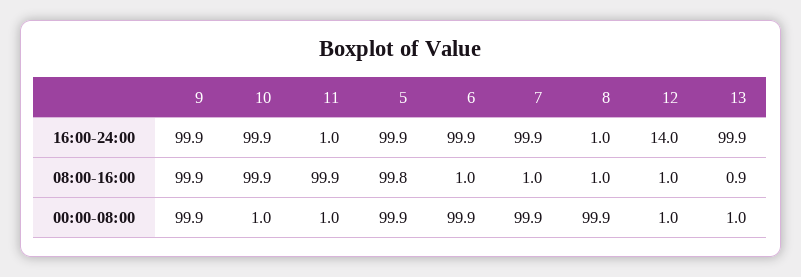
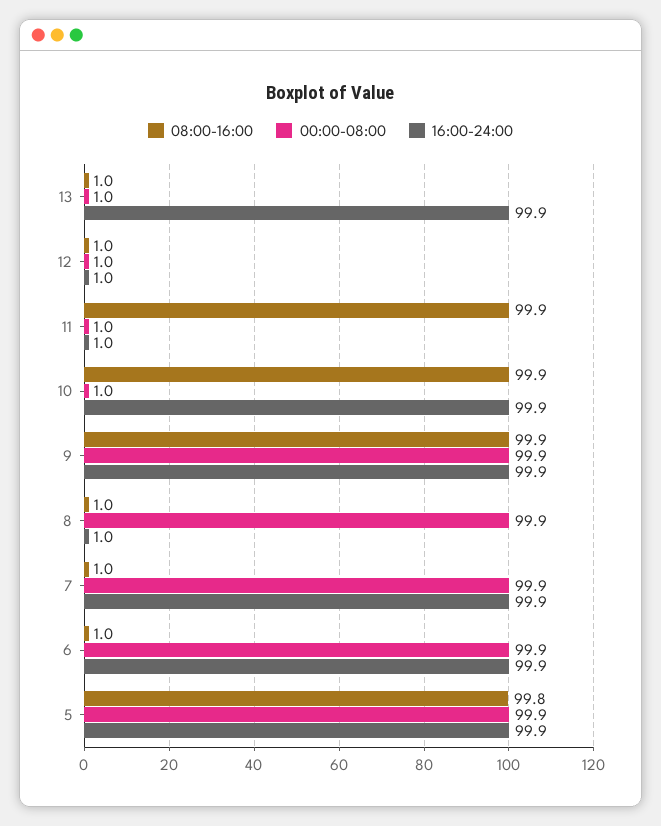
  {
    "16:00-24:00": {
      "9": 99.9,
      "10": 99.9,
      "11": 1,
      "5": 99.9,
      "6": 99.9,
      "7": 99.9,
      "8": 1,
-     "12": 14,
+     "12": 1,
      "13": 99.9
    },
    "08:00-16:00": {
      "9": 99.9,
      "10": 99.9,
      "11": 99.9,
      "5": 99.8,
      "6": 1,
      "7": 1,
      "8": 1,
      "12": 1,
-     "13": 0.9
+     "13": 1
    },
    "00:00-08:00": {
      "9": 99.9,
      "10": 1,
      "11": 1,
      "5": 99.9,
      "6": 99.9,
      "7": 99.9,
      "8": 99.9,
      "12": 1,
      "13": 1
    }
  }

